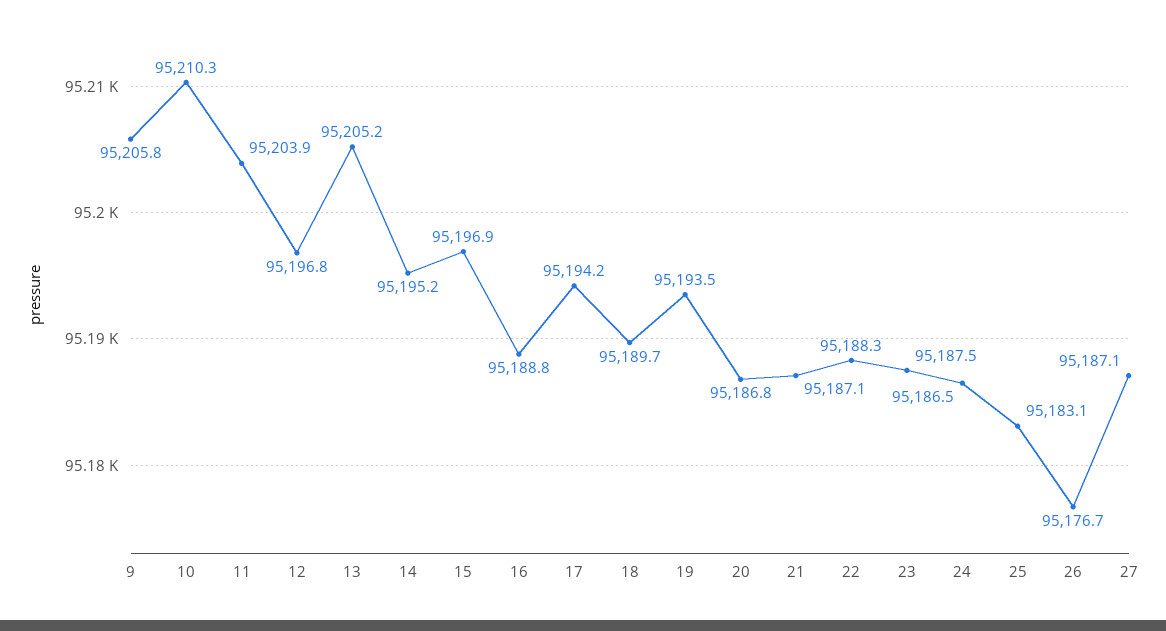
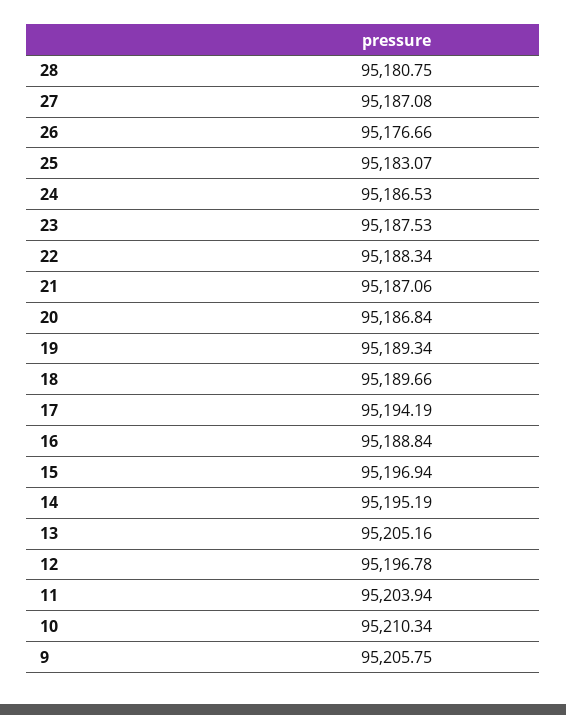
  {
    "9": 95205.75,
    "10": 95210.34,
    "11": 95203.94,
    "12": 95196.78,
    "13": 95205.16,
    "14": 95195.19,
    "15": 95196.94,
    "16": 95188.84,
    "17": 95194.19,
    "18": 95189.66,
-   "19": 95193.5,
+   "19": 95189.34,
    "20": 95186.84,
    "21": 95187.06,
    "22": 95188.34,
    "23": 95187.53,
    "24": 95186.53,
    "25": 95183.07,
    "26": 95176.66,
-   "27": 95187.08
+   "27": 95187.08,
+   "28": 95180.75
  }

